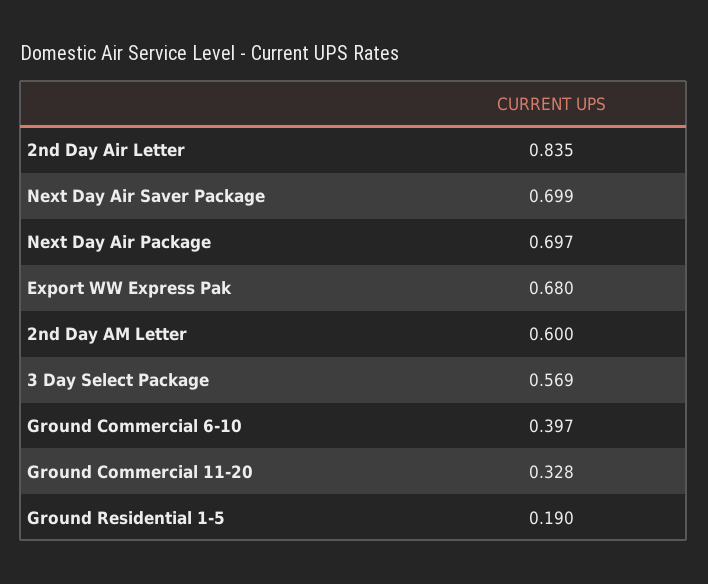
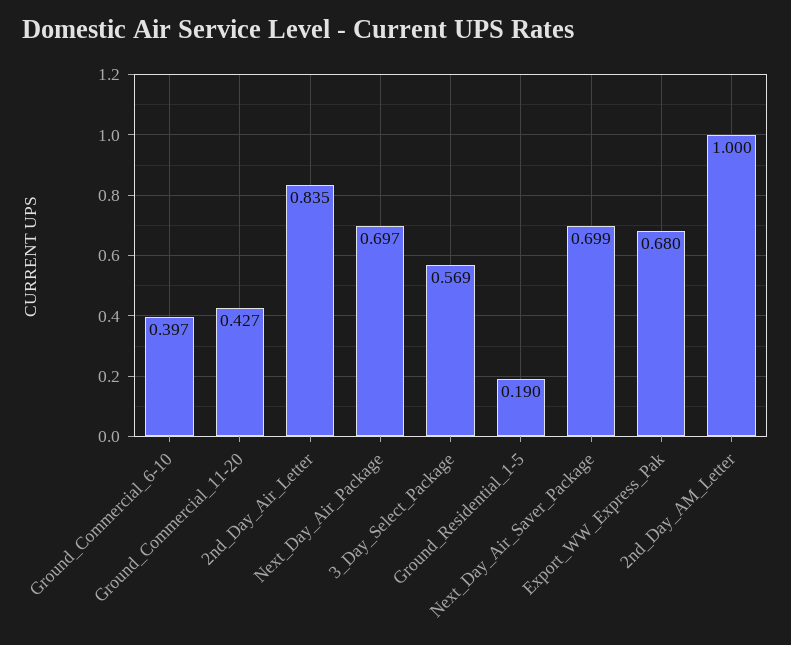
  {
    "2nd Day Air Letter": 0.835,
    "Next Day Air Saver Package": 0.699,
    "Next Day Air Package": 0.697,
    "Export WW Express Pak": 0.68,
-   "2nd Day AM Letter": 0.6,
+   "2nd Day AM Letter": 1,
    "3 Day Select Package": 0.569,
    "Ground Commercial 6-10": 0.397,
-   "Ground Commercial 11-20": 0.328,
+   "Ground Commercial 11-20": 0.427,
    "Ground Residential 1-5": 0.19
  }

